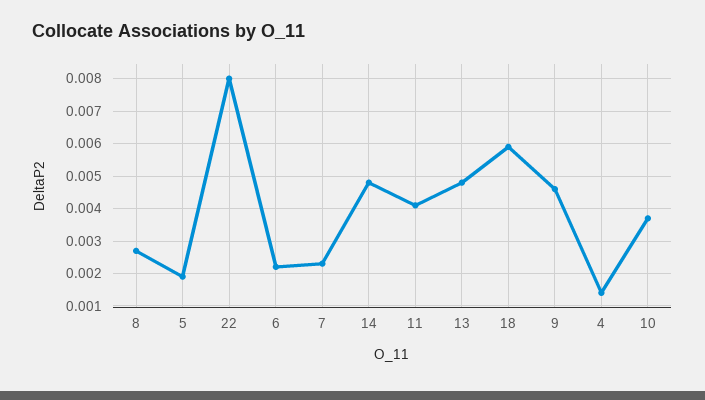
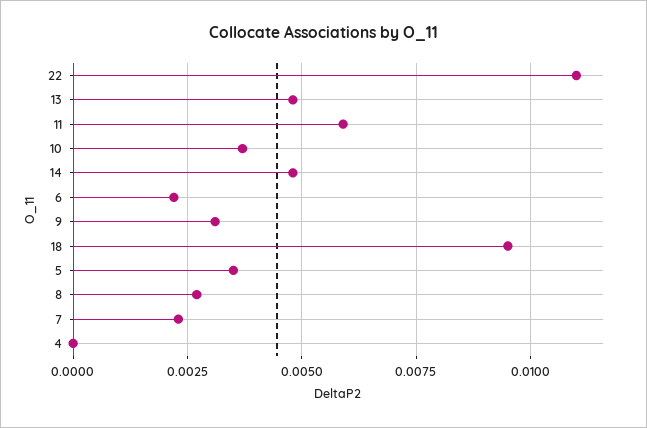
  {
    "8": 0.0025,
-   "5": 0.002,
+   "5": 0.0035,
-   "22": 0.008,
+   "22": 0.011,
    "6": 0.002,
    "7": 0.0025,
    "14": 0.005,
-   "11": 0.004,
+   "11": 0.006,
    "13": 0.005,
-   "18": 0.006,
+   "18": 0.0095,
-   "9": 0.0045,
+   "9": 0.003,
-   "4": 0.0015,
+   "4": 0,
    "10": 0.0035
  }

